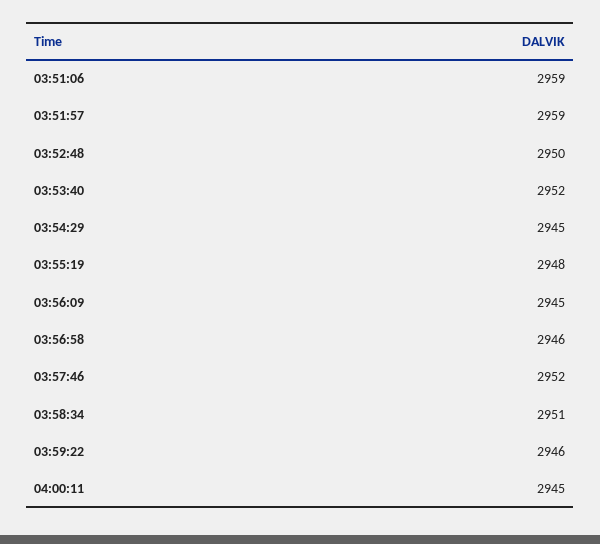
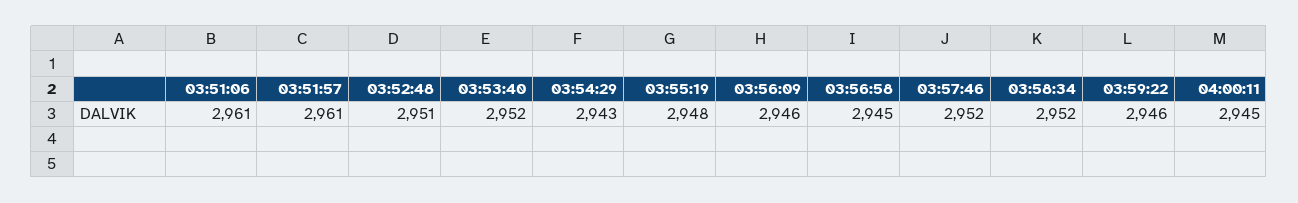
  {
-   "03:51:06": 2959,
+   "03:51:06": 2961,
-   "03:51:57": 2959,
+   "03:51:57": 2961,
-   "03:52:48": 2950,
+   "03:52:48": 2951,
    "03:53:40": 2952,
-   "03:54:29": 2945,
+   "03:54:29": 2943,
    "03:55:19": 2948,
-   "03:56:09": 2945,
+   "03:56:09": 2946,
-   "03:56:58": 2946,
+   "03:56:58": 2945,
    "03:57:46": 2952,
-   "03:58:34": 2951,
+   "03:58:34": 2952,
    "03:59:22": 2946,
    "04:00:11": 2945
  }

